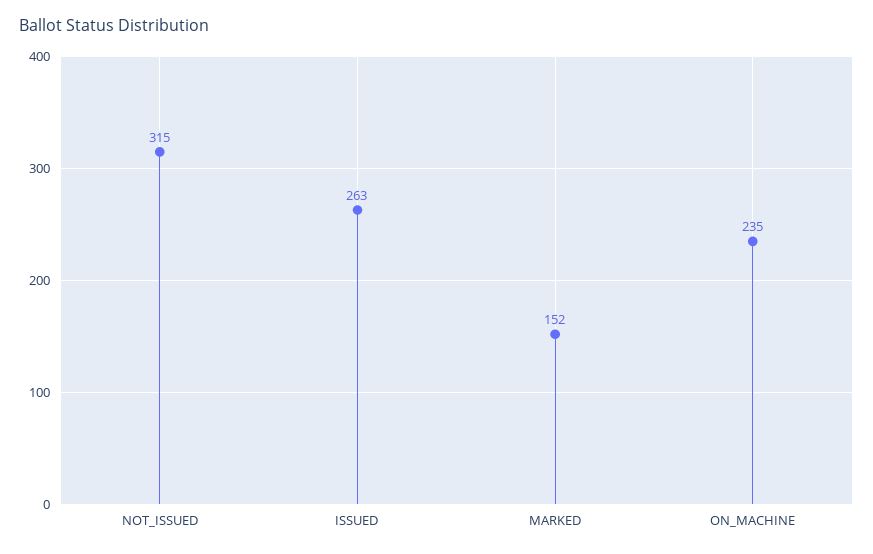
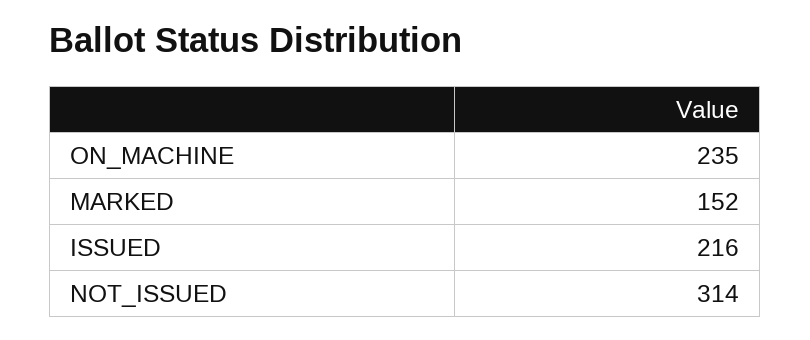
  {
-   "NOT_ISSUED": 315,
+   "NOT_ISSUED": 314,
-   "ISSUED": 263,
+   "ISSUED": 216,
    "MARKED": 152,
    "ON_MACHINE": 235
  }

